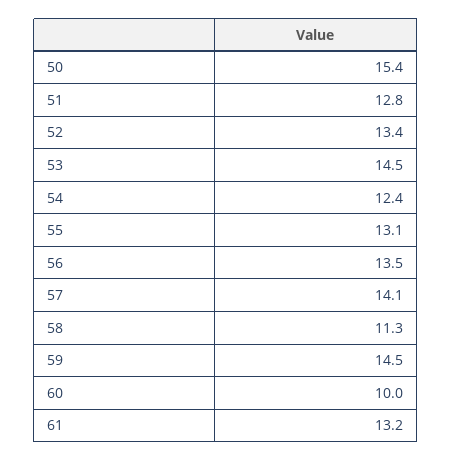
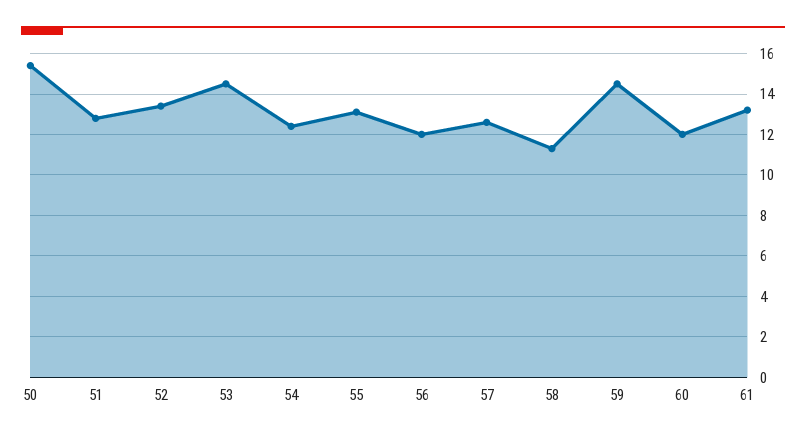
  {
    "50": 15.4,
    "51": 12.8,
    "52": 13.4,
    "53": 14.5,
    "54": 12.4,
    "55": 13.1,
-   "56": 13.5,
+   "56": 12,
-   "57": 14.1,
+   "57": 12.5,
    "58": 11.3,
    "59": 14.5,
-   "60": 10,
+   "60": 12,
    "61": 13.2
  }

